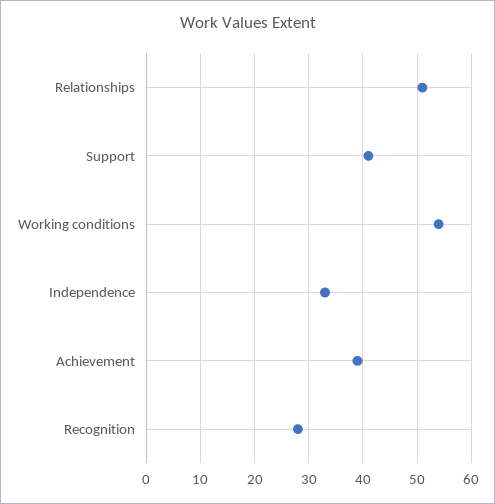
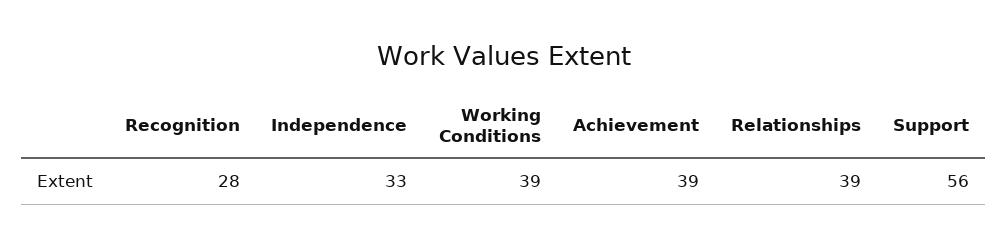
  {
-   "Relationships": 50,
+   "Relationships": 39,
-   "Support": 40,
+   "Support": 56,
-   "Working conditions": 55,
+   "Working conditions": 39,
    "Independence": 33,
    "Achievement": 39,
    "Recognition": 28
  }

